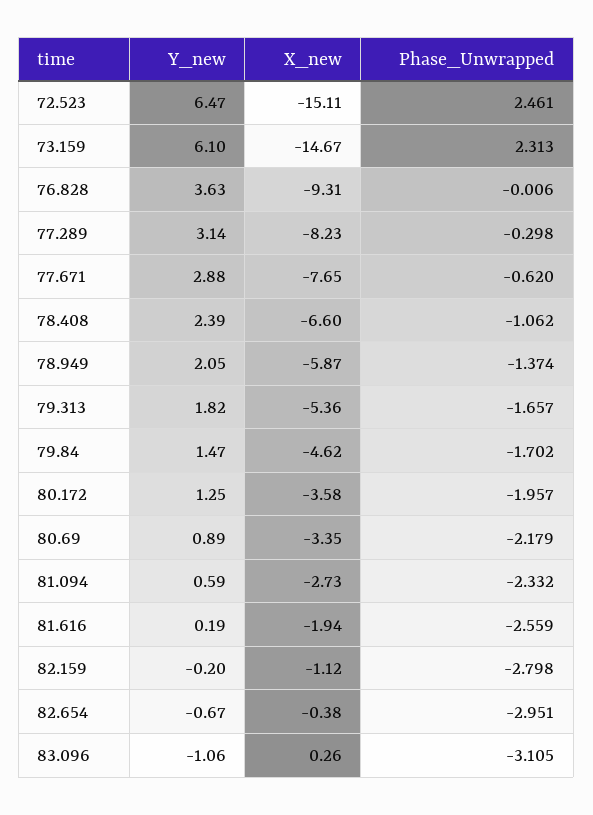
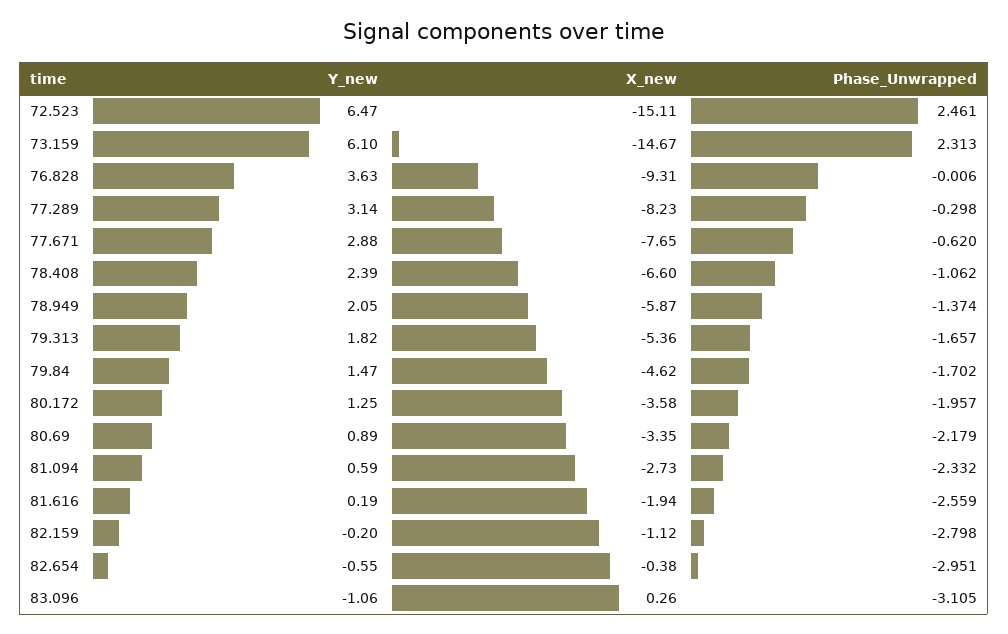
  {
    "Y_new": {
      "72.523": 6.47,
      "73.159": 6.1,
      "76.828": 3.63,
      "77.289": 3.14,
      "77.671": 2.88,
      "78.408": 2.39,
      "78.949": 2.05,
      "79.313": 1.82,
      "79.84": 1.47,
      "80.172": 1.25,
      "80.69": 0.89,
      "81.094": 0.59,
      "81.616": 0.19,
      "82.159": -0.2,
-     "82.654": -0.67,
+     "82.654": -0.55,
      "83.096": -1.06
    },
    "X_new": {
      "72.523": -15.11,
      "73.159": -14.67,
      "76.828": -9.31,
      "77.289": -8.23,
      "77.671": -7.65,
      "78.408": -6.6,
      "78.949": -5.87,
      "79.313": -5.36,
      "79.84": -4.62,
      "80.172": -3.58,
      "80.69": -3.35,
      "81.094": -2.73,
      "81.616": -1.94,
      "82.159": -1.12,
      "82.654": -0.38,
      "83.096": 0.26
    },
    "Phase_Unwrapped": {
      "72.523": 2.461,
      "73.159": 2.313,
      "76.828": -0.006,
      "77.289": -0.298,
      "77.671": -0.62,
      "78.408": -1.062,
      "78.949": -1.374,
      "79.313": -1.657,
      "79.84": -1.702,
      "80.172": -1.957,
      "80.69": -2.179,
      "81.094": -2.332,
      "81.616": -2.559,
      "82.159": -2.798,
      "82.654": -2.951,
      "83.096": -3.105
    }
  }

